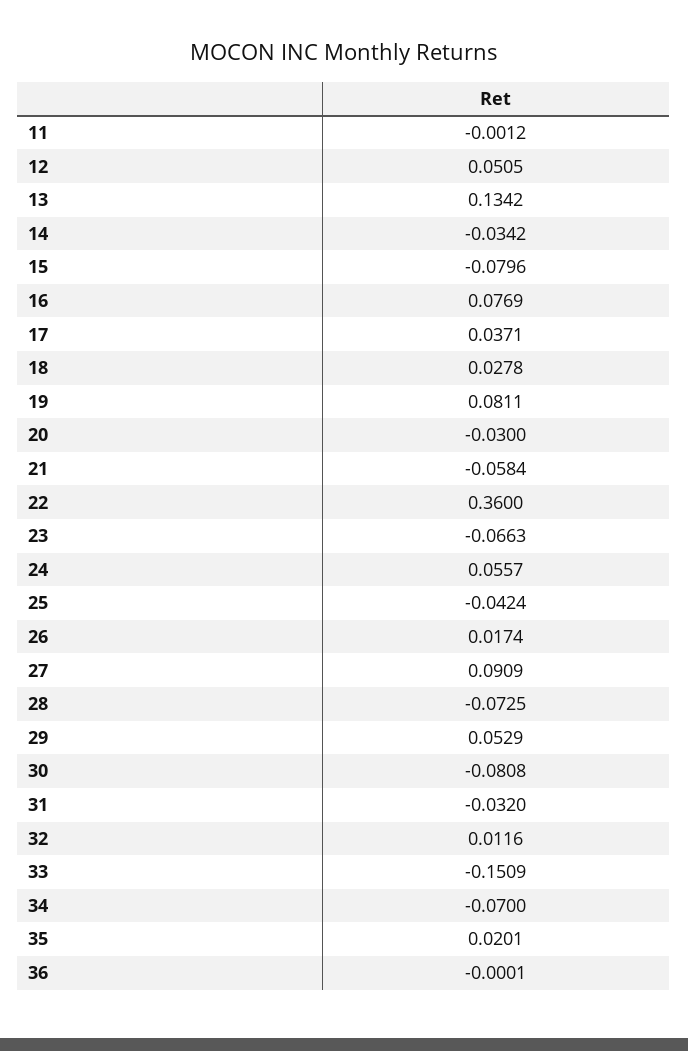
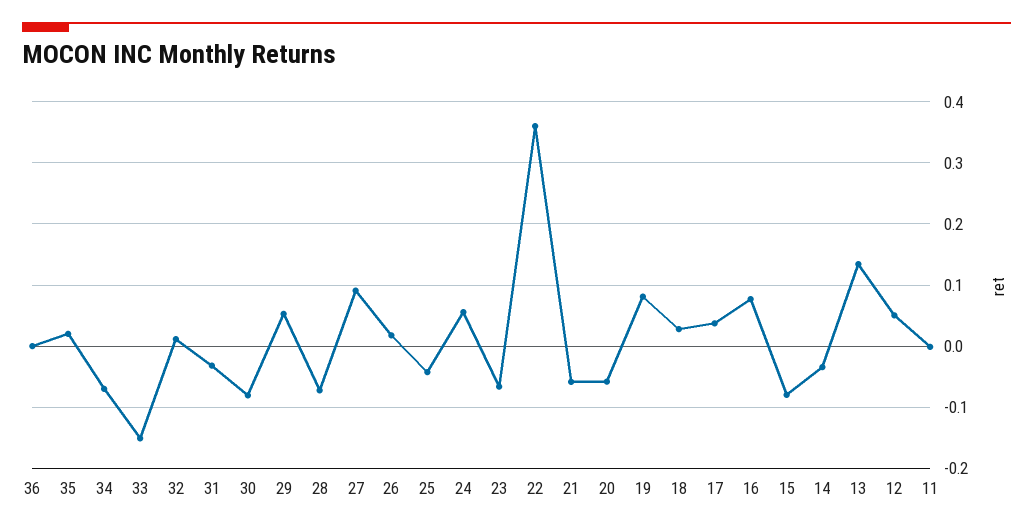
  {
    "11": -0.0012,
    "12": 0.0505,
    "13": 0.1342,
    "14": -0.0342,
    "15": -0.0796,
    "16": 0.0769,
    "17": 0.0371,
    "18": 0.0278,
    "19": 0.0811,
-   "20": -0.03,
+   "20": -0.06,
    "21": -0.0584,
    "22": 0.36,
    "23": -0.0663,
    "24": 0.0557,
    "25": -0.0424,
    "26": 0.0174,
    "27": 0.0909,
    "28": -0.0725,
    "29": 0.0529,
    "30": -0.0808,
    "31": -0.032,
    "32": 0.0116,
    "33": -0.1509,
    "34": -0.07,
    "35": 0.0201,
    "36": -0.0001
  }

